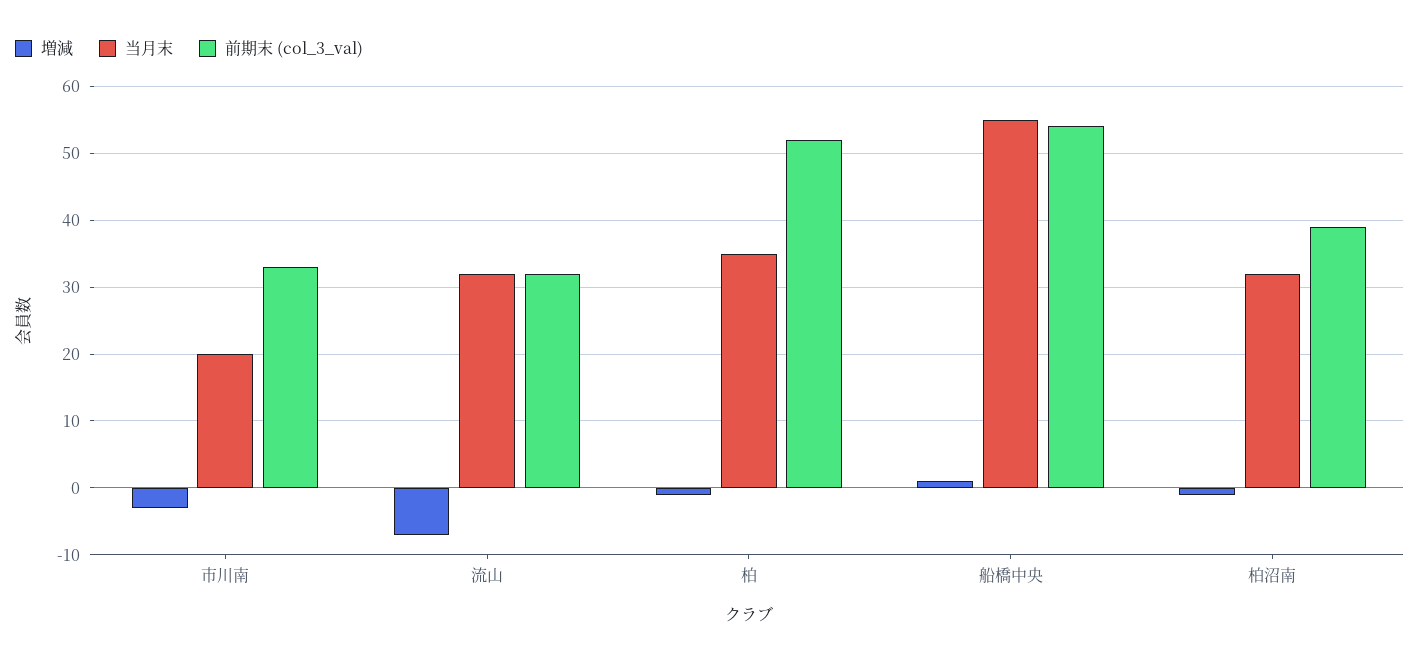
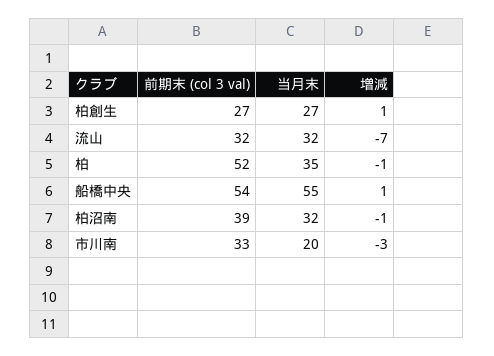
  {
    "増減": {
      "市川南": -3,
      "流山": -7,
      "柏": -1,
      "船橋中央": 1,
-     "柏沼南": -1
+     "柏沼南": -1,
+     "柏創生": 1
    },
    "当月末": {
      "市川南": 20,
      "流山": 32,
      "柏": 35,
      "船橋中央": 55,
-     "柏沼南": 32
+     "柏沼南": 32,
+     "柏創生": 27
    },
    "前期末 (col_3_val)": {
      "市川南": 33,
      "流山": 32,
      "柏": 52,
      "船橋中央": 54,
-     "柏沼南": 39
+     "柏沼南": 39,
+     "柏創生": 27
    }
  }

